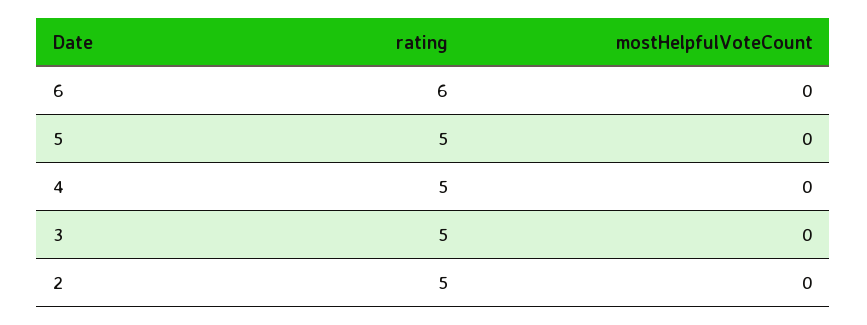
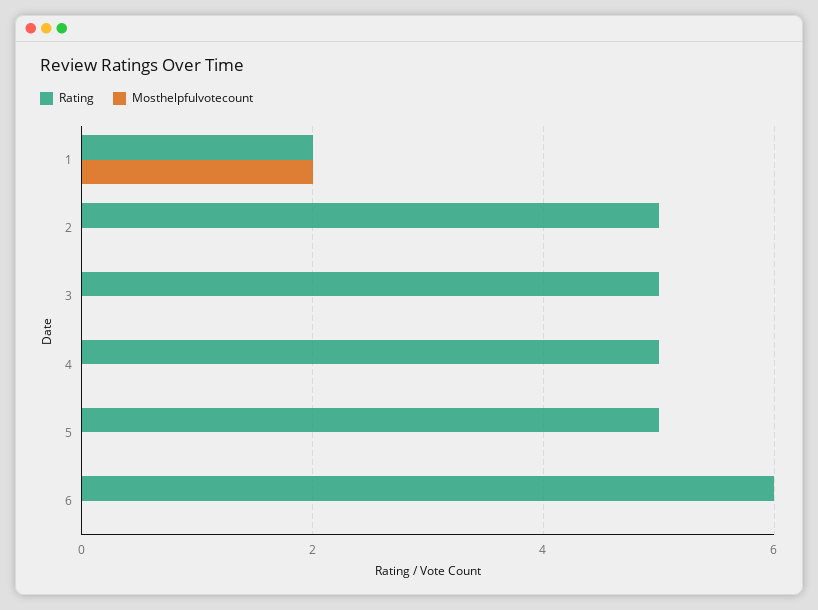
  {
    "rating": {
      "6": 6,
      "5": 5,
      "4": 5,
      "3": 5,
-     "2": 5
+     "2": 5,
+     "1": 2
    },
    "mostHelpfulVoteCount": {
      "6": 0,
      "5": 0,
      "4": 0,
      "3": 0,
-     "2": 0
+     "2": 0,
+     "1": 2
    }
  }

